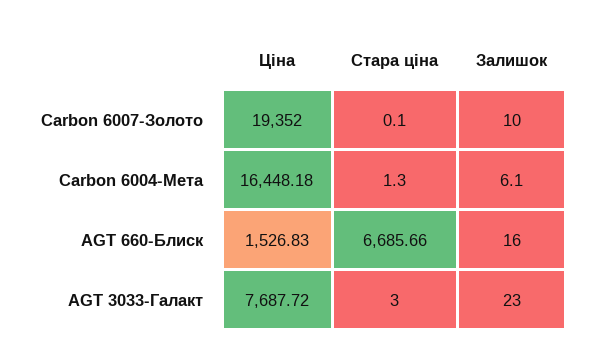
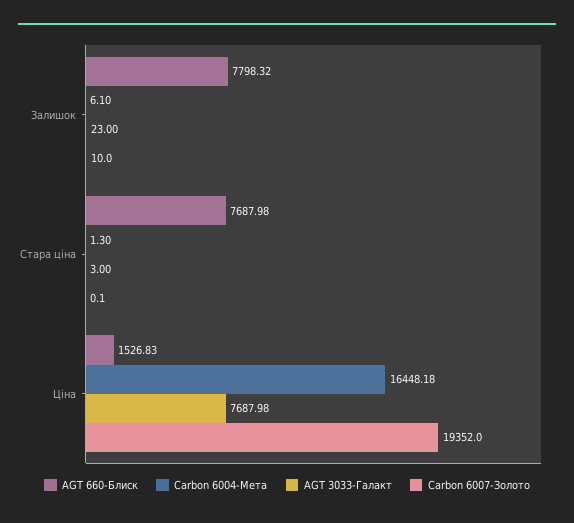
  {
    "Carbon 6007-Золото": {
      "Ціна": 19352,
      "Стара ціна": 0.1,
      "Залишок": 10
    },
    "Carbon 6004-Мета": {
      "Ціна": 16448.18,
      "Стара ціна": 1.3,
      "Залишок": 6.1
    },
    "AGT 660-Блиск": {
      "Ціна": 1526.83,
-     "Стара ціна": 6685.66,
+     "Стара ціна": 7687.98,
-     "Залишок": 16
+     "Залишок": 7798.32
    },
    "AGT 3033-Галакт": {
-     "Ціна": 7687.72,
+     "Ціна": 7687.98,
      "Стара ціна": 3,
      "Залишок": 23
    }
  }

